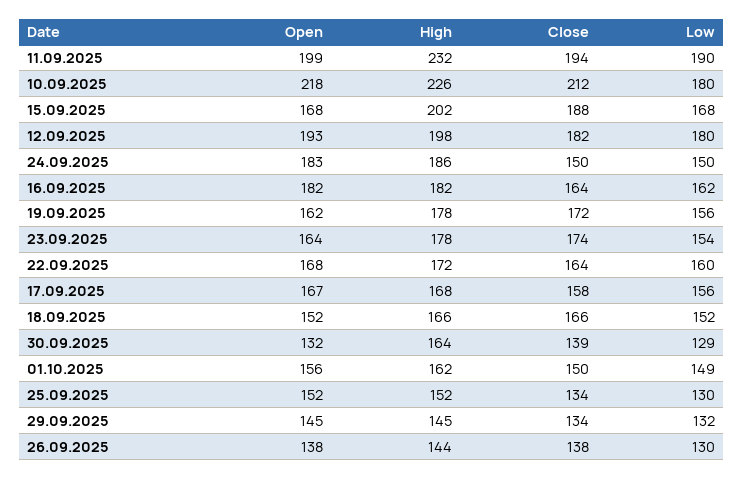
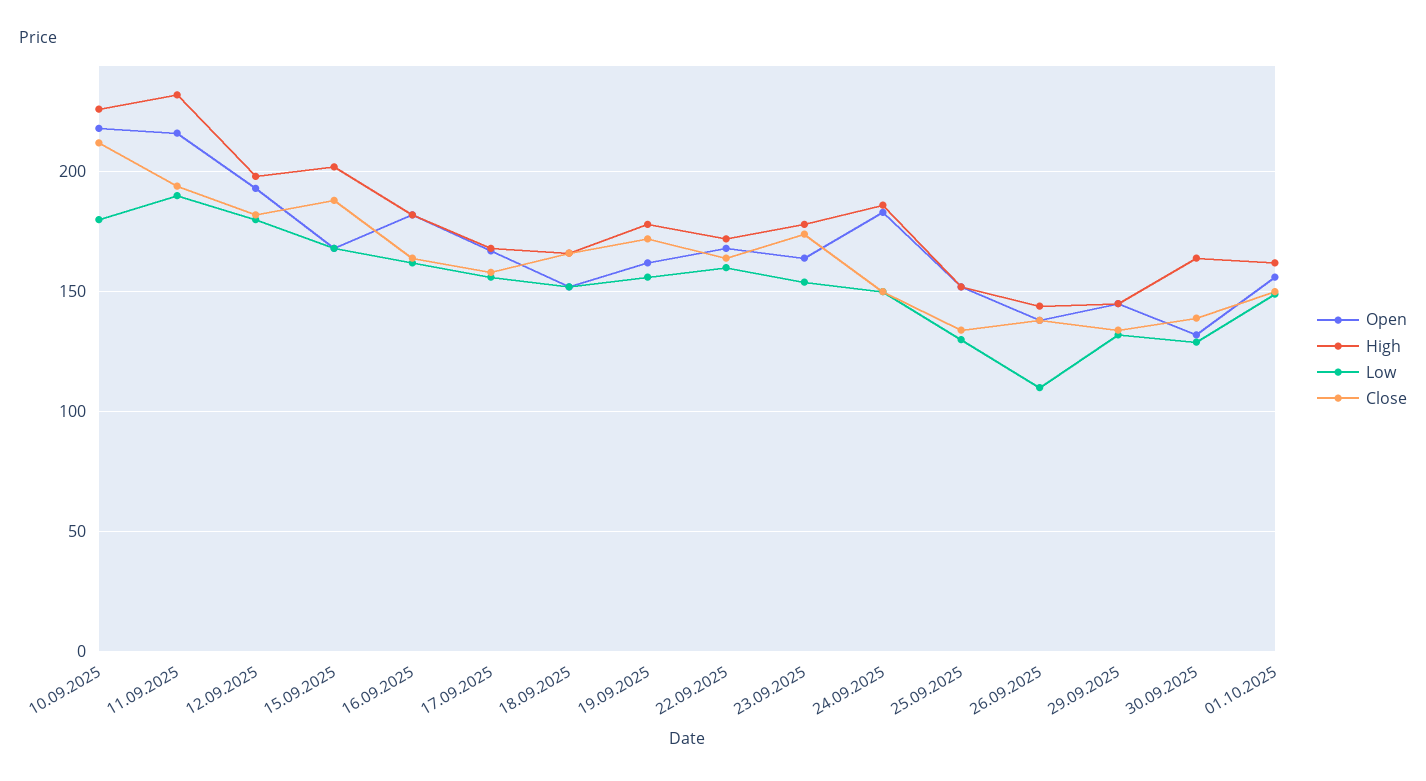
  {
    "Open": {
-     "11.09.2025": 199,
+     "11.09.2025": 215,
      "10.09.2025": 218,
      "15.09.2025": 168,
      "12.09.2025": 193,
      "24.09.2025": 183,
      "16.09.2025": 182,
      "19.09.2025": 162,
      "23.09.2025": 164,
      "22.09.2025": 168,
      "17.09.2025": 167,
      "18.09.2025": 152,
      "30.09.2025": 132,
      "01.10.2025": 156,
      "25.09.2025": 152,
      "29.09.2025": 145,
      "26.09.2025": 138
    },
    "High": {
      "11.09.2025": 232,
      "10.09.2025": 226,
      "15.09.2025": 202,
      "12.09.2025": 198,
      "24.09.2025": 186,
      "16.09.2025": 182,
      "19.09.2025": 178,
      "23.09.2025": 178,
      "22.09.2025": 172,
      "17.09.2025": 168,
      "18.09.2025": 166,
      "30.09.2025": 164,
      "01.10.2025": 162,
      "25.09.2025": 152,
      "29.09.2025": 145,
      "26.09.2025": 144
    },
    "Close": {
      "11.09.2025": 194,
      "10.09.2025": 212,
      "15.09.2025": 188,
      "12.09.2025": 182,
      "24.09.2025": 150,
      "16.09.2025": 164,
      "19.09.2025": 172,
      "23.09.2025": 174,
      "22.09.2025": 164,
      "17.09.2025": 158,
      "18.09.2025": 166,
      "30.09.2025": 139,
      "01.10.2025": 150,
      "25.09.2025": 134,
      "29.09.2025": 134,
      "26.09.2025": 138
    },
    "Low": {
      "11.09.2025": 190,
      "10.09.2025": 180,
      "15.09.2025": 168,
      "12.09.2025": 180,
      "24.09.2025": 150,
      "16.09.2025": 162,
      "19.09.2025": 156,
      "23.09.2025": 154,
      "22.09.2025": 160,
      "17.09.2025": 156,
      "18.09.2025": 152,
      "30.09.2025": 129,
      "01.10.2025": 149,
      "25.09.2025": 130,
      "29.09.2025": 132,
-     "26.09.2025": 130
+     "26.09.2025": 110
    }
  }

